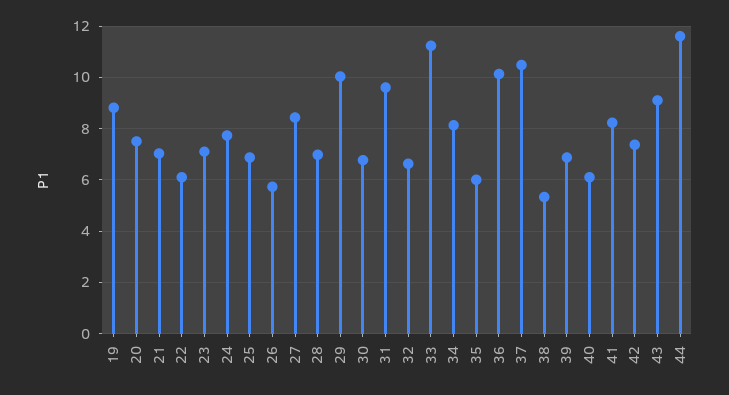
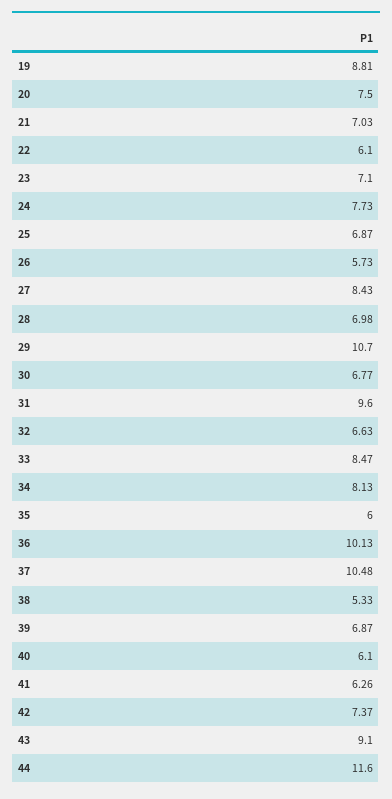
  {
    "19": 8.81,
    "20": 7.5,
    "21": 7.03,
    "22": 6.1,
    "23": 7.1,
    "24": 7.73,
    "25": 6.87,
    "26": 5.73,
    "27": 8.43,
    "28": 6.98,
-   "29": 10,
+   "29": 10.7,
    "30": 6.77,
    "31": 9.6,
    "32": 6.63,
-   "33": 11.25,
+   "33": 8.47,
    "34": 8.13,
    "35": 6,
    "36": 10.13,
    "37": 10.48,
    "38": 5.33,
    "39": 6.87,
    "40": 6.1,
-   "41": 8.25,
+   "41": 6.26,
    "42": 7.37,
    "43": 9.1,
    "44": 11.6
  }

